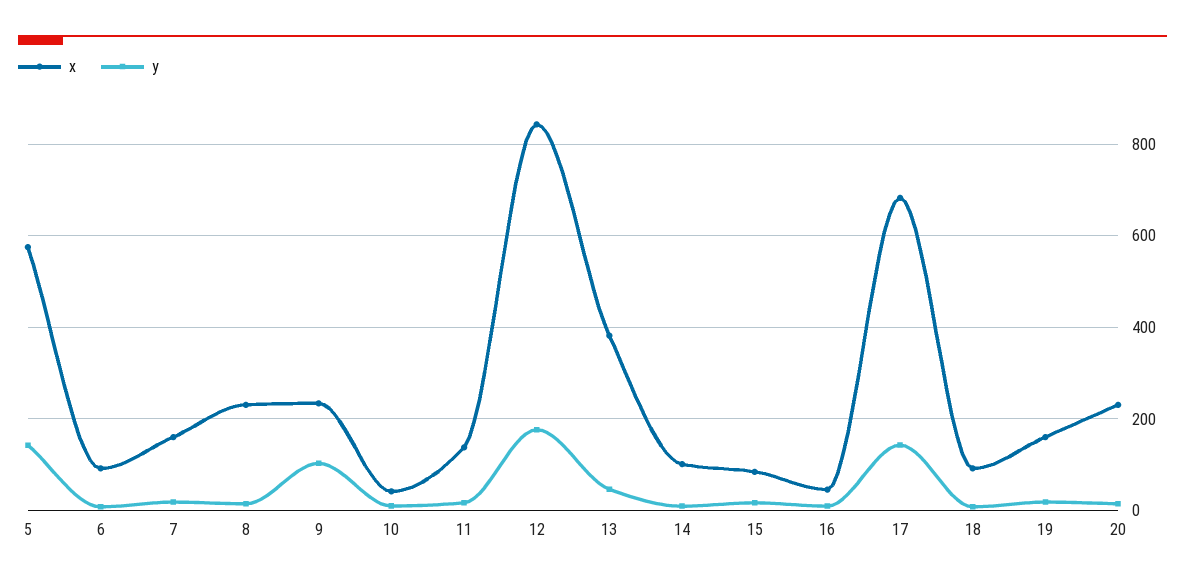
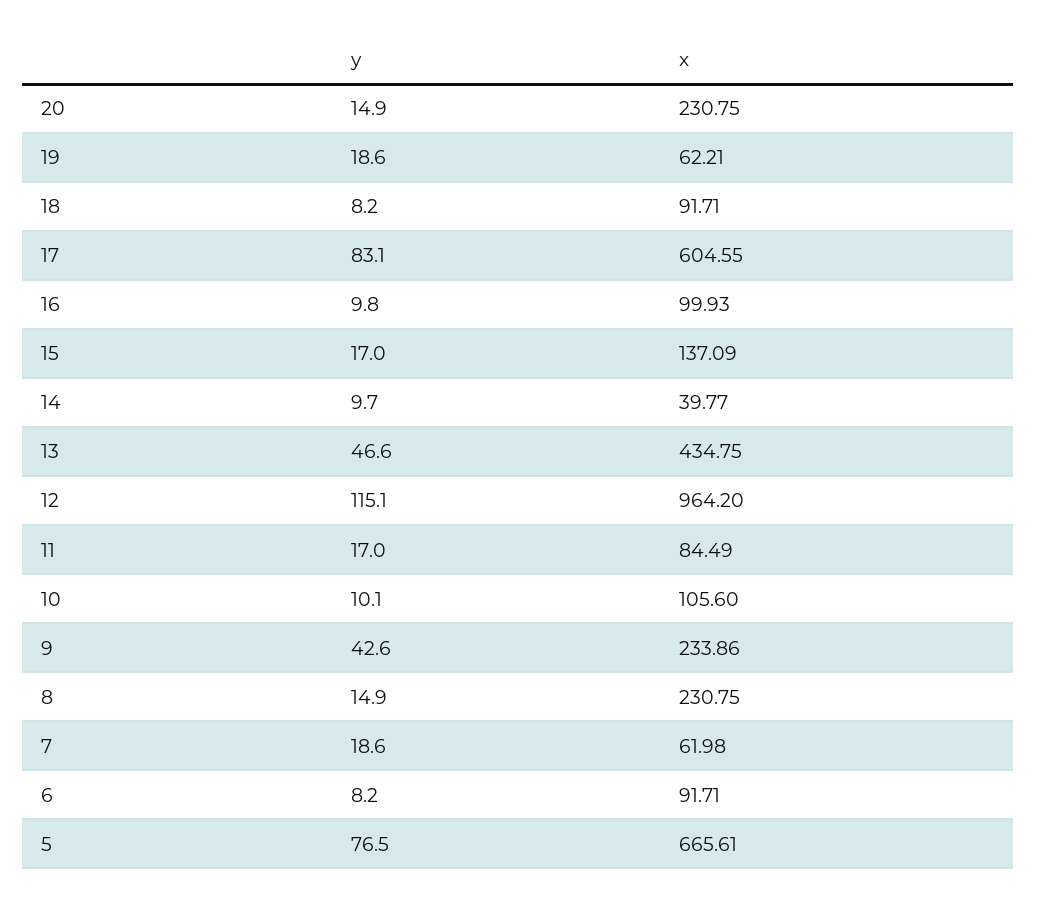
  {
    "x": {
-     "5": 580,
+     "5": 665.61,
      "6": 91.71,
-     "7": 160,
+     "7": 61.98,
      "8": 230.75,
      "9": 233.86,
-     "10": 40,
+     "10": 105.6,
-     "11": 140,
+     "11": 84.49,
-     "12": 840,
+     "12": 964.2,
-     "13": 380,
+     "13": 434.75,
-     "14": 100,
+     "14": 39.77,
-     "15": 80,
+     "15": 137.09,
-     "16": 40,
+     "16": 99.93,
-     "17": 680,
+     "17": 604.55,
      "18": 91.71,
-     "19": 160,
+     "19": 62.21,
      "20": 230.75
    },
    "y": {
-     "5": 140,
+     "5": 76.5,
      "6": 8.2,
      "7": 18.6,
      "8": 14.9,
-     "9": 100,
+     "9": 42.6,
      "10": 10.1,
      "11": 17,
-     "12": 180,
+     "12": 115.1,
      "13": 46.6,
      "14": 9.7,
      "15": 17,
      "16": 9.8,
-     "17": 140,
+     "17": 83.1,
      "18": 8.2,
      "19": 18.6,
      "20": 14.9
    }
  }

